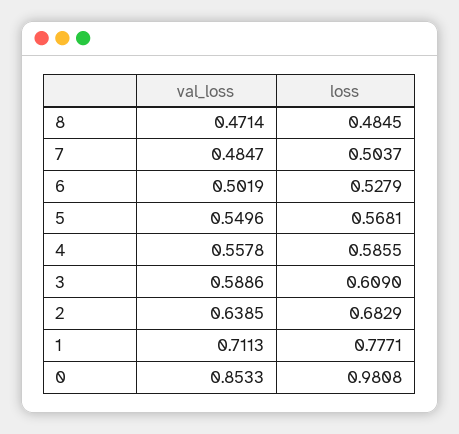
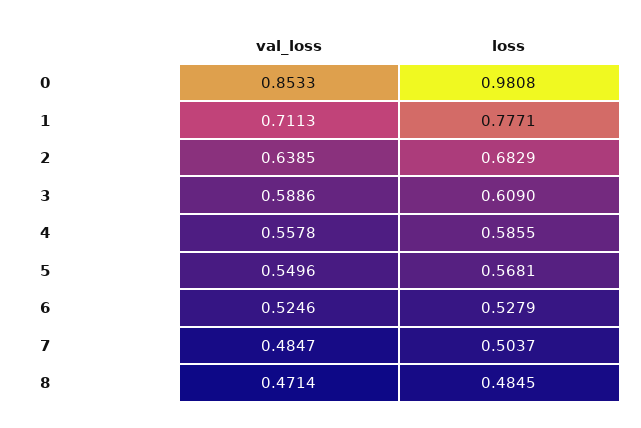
  {
    "val_loss": {
      "8": 0.4714,
      "7": 0.4847,
-     "6": 0.5019,
+     "6": 0.5246,
      "5": 0.5496,
      "4": 0.5578,
      "3": 0.5886,
      "2": 0.6385,
      "1": 0.7113,
      "0": 0.8533
    },
    "loss": {
      "8": 0.4845,
      "7": 0.5037,
      "6": 0.5279,
      "5": 0.5681,
      "4": 0.5855,
      "3": 0.609,
      "2": 0.6829,
      "1": 0.7771,
      "0": 0.9808
    }
  }

